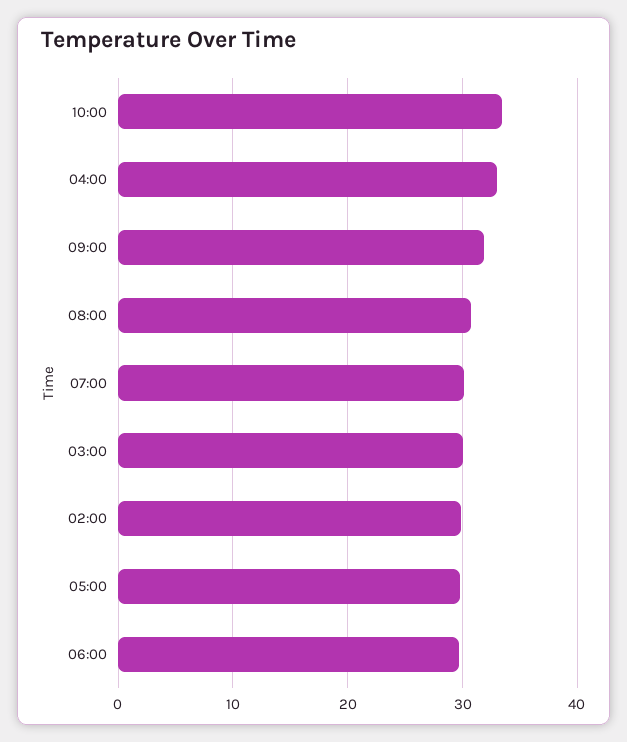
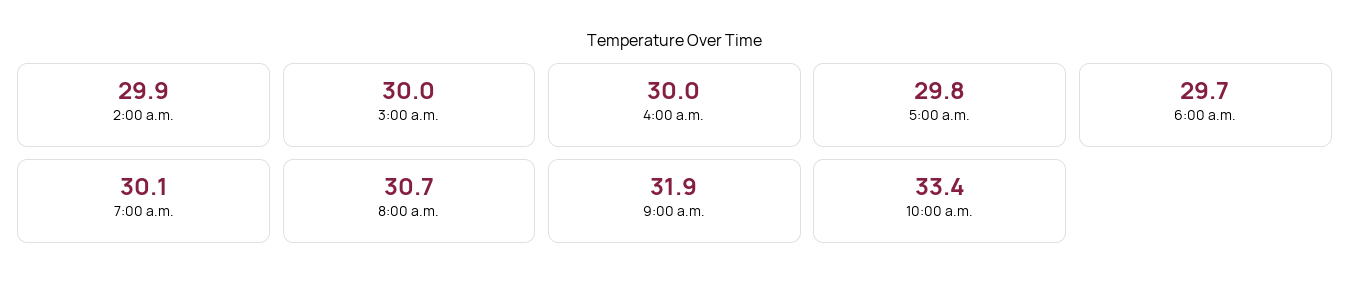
  {
    "10:00": 33.4,
-   "04:00": 33,
+   "04:00": 30,
    "09:00": 31.9,
    "08:00": 30.7,
    "07:00": 30.1,
    "03:00": 30,
    "02:00": 29.9,
    "05:00": 29.8,
    "06:00": 29.7
  }

